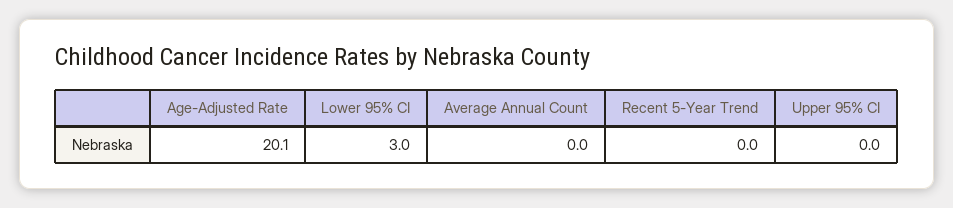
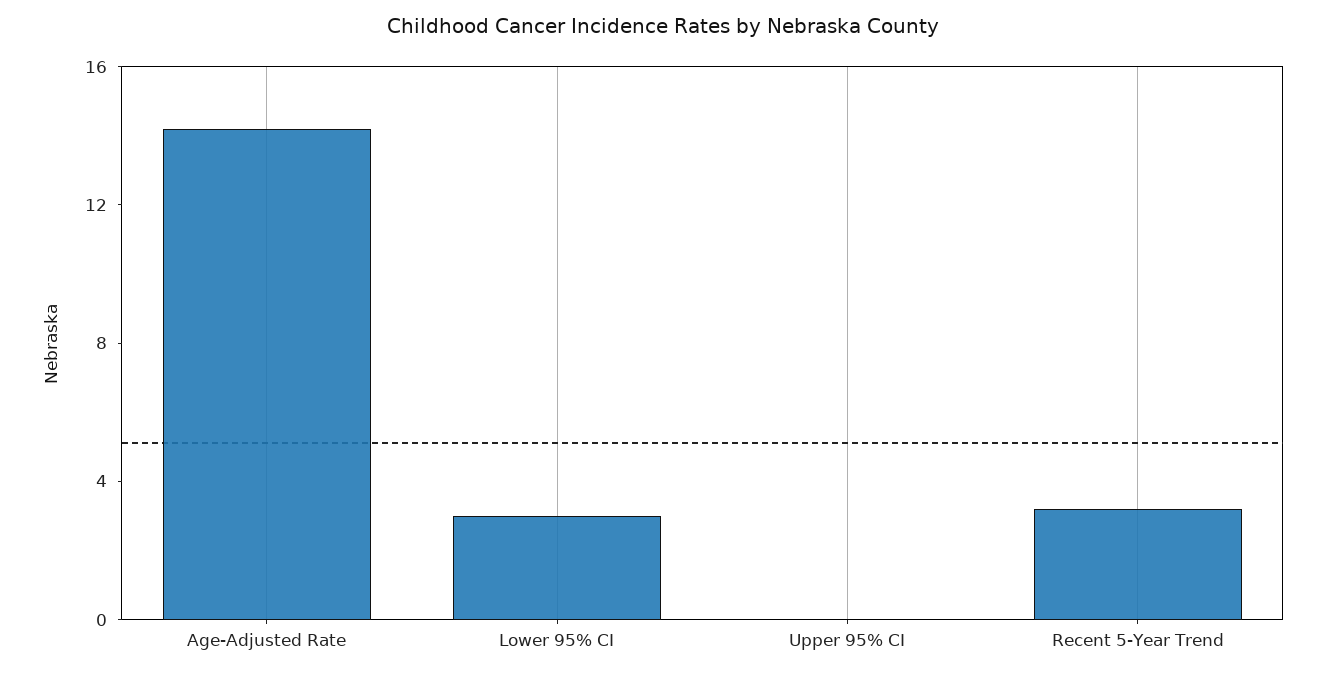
  {
-   "Age-Adjusted Rate": 20.1,
+   "Age-Adjusted Rate": 14,
    "Lower 95% CI": 3,
-   "Average Annual Count": 0,
-   "Recent 5-Year Trend": 0,
+   "Recent 5-Year Trend": 3,
    "Upper 95% CI": 0
  }

